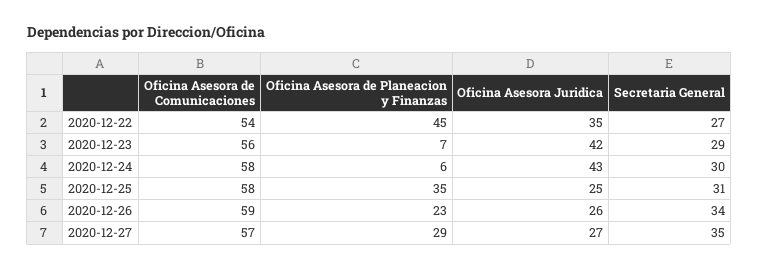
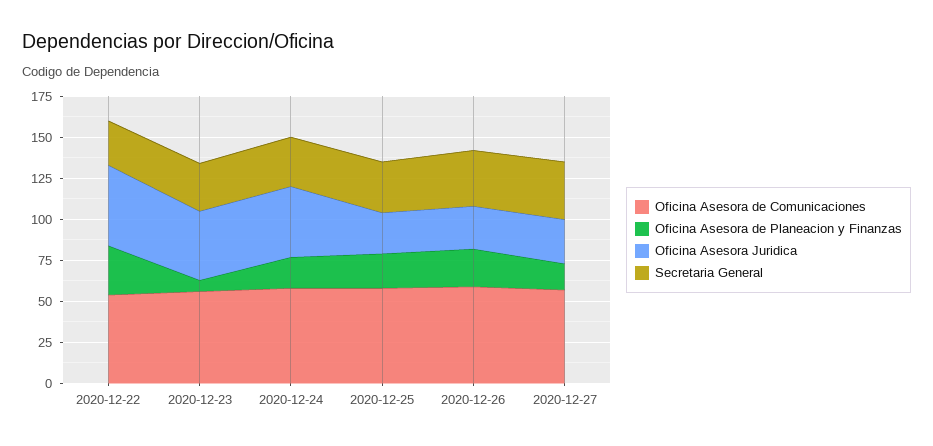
  {
    "Oficina Asesora de Comunicaciones": {
      "2020-12-22": 54,
      "2020-12-23": 56,
      "2020-12-24": 58,
      "2020-12-25": 58,
      "2020-12-26": 59,
      "2020-12-27": 57
    },
    "Oficina Asesora de Planeacion y Finanzas": {
-     "2020-12-22": 45,
+     "2020-12-22": 30,
      "2020-12-23": 7,
-     "2020-12-24": 6,
+     "2020-12-24": 20,
-     "2020-12-25": 35,
+     "2020-12-25": 20,
      "2020-12-26": 23,
-     "2020-12-27": 29
+     "2020-12-27": 15
    },
    "Oficina Asesora Juridica": {
-     "2020-12-22": 35,
+     "2020-12-22": 50,
      "2020-12-23": 42,
      "2020-12-24": 43,
      "2020-12-25": 25,
      "2020-12-26": 26,
      "2020-12-27": 27
    },
    "Secretaria General": {
      "2020-12-22": 27,
      "2020-12-23": 29,
      "2020-12-24": 30,
      "2020-12-25": 31,
      "2020-12-26": 34,
      "2020-12-27": 35
    }
  }

